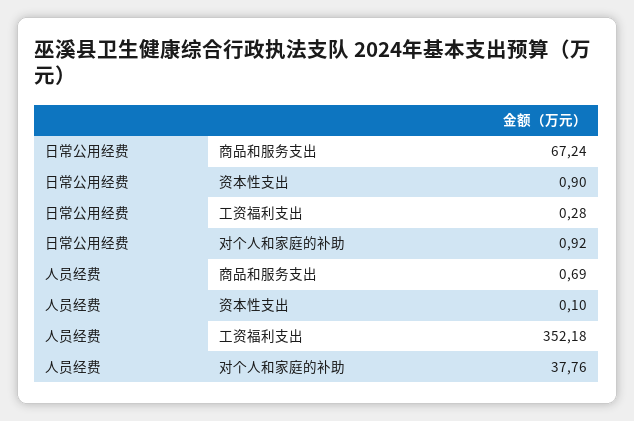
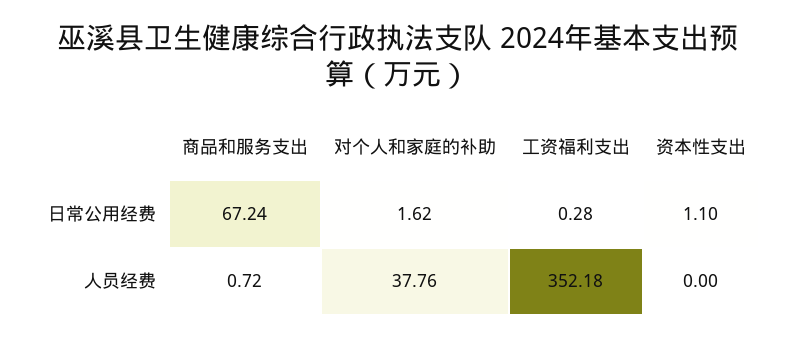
  {
    "日常公用经费": {
      "商品和服务支出": 67.24,
-     "资本性支出": 0.9,
+     "资本性支出": 1.1,
      "工资福利支出": 0.28,
-     "对个人和家庭的补助": 0.92
+     "对个人和家庭的补助": 1.62
    },
    "人员经费": {
-     "商品和服务支出": 0.69,
+     "商品和服务支出": 0.72,
-     "资本性支出": 0.1,
+     "资本性支出": 0,
      "工资福利支出": 352.18,
      "对个人和家庭的补助": 37.76
    }
  }

